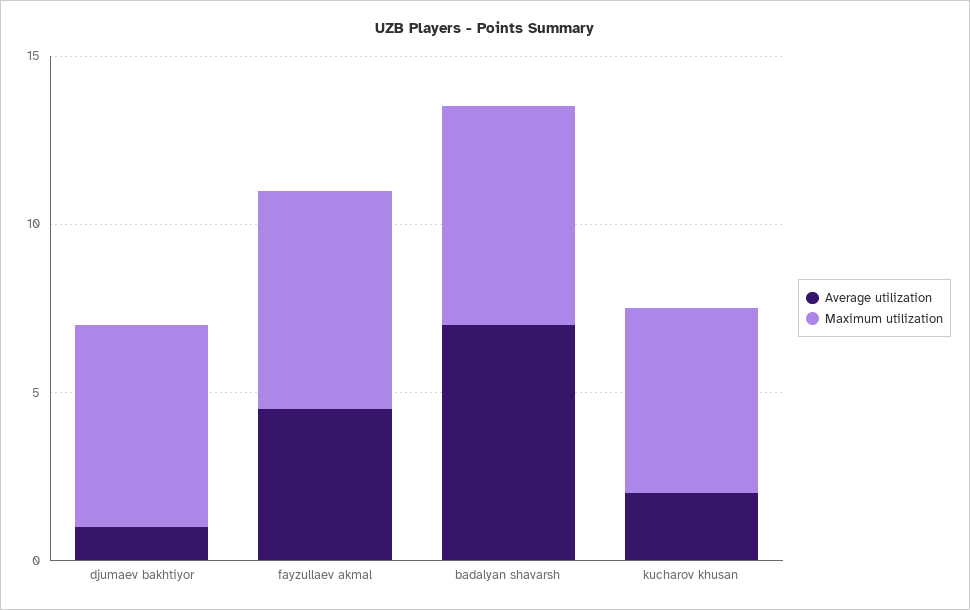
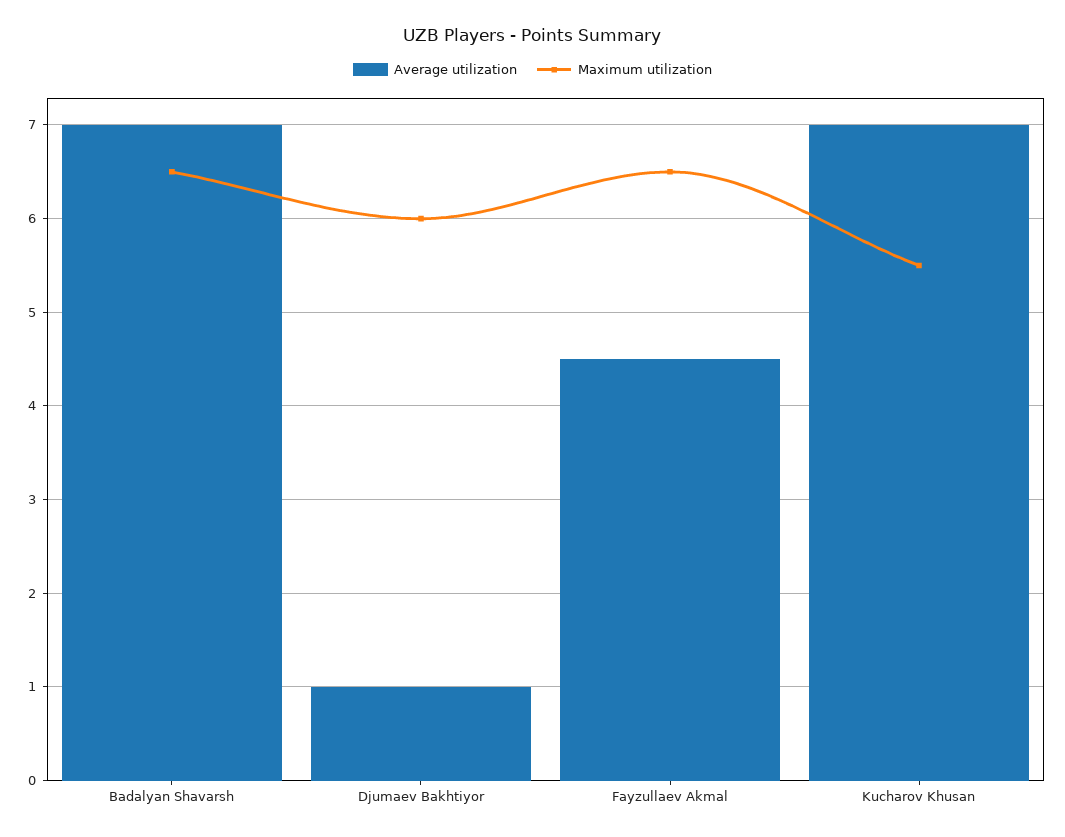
  {
    "Average utilization": {
      "djumaev bakhtiyor": 1,
      "fayzullaev akmal": 4.5,
      "badalyan shavarsh": 7,
-     "kucharov khusan": 2
+     "kucharov khusan": 7
    },
    "Maximum utilization": {
      "djumaev bakhtiyor": 6,
      "fayzullaev akmal": 6.5,
      "badalyan shavarsh": 6.5,
      "kucharov khusan": 5.5
    }
  }

